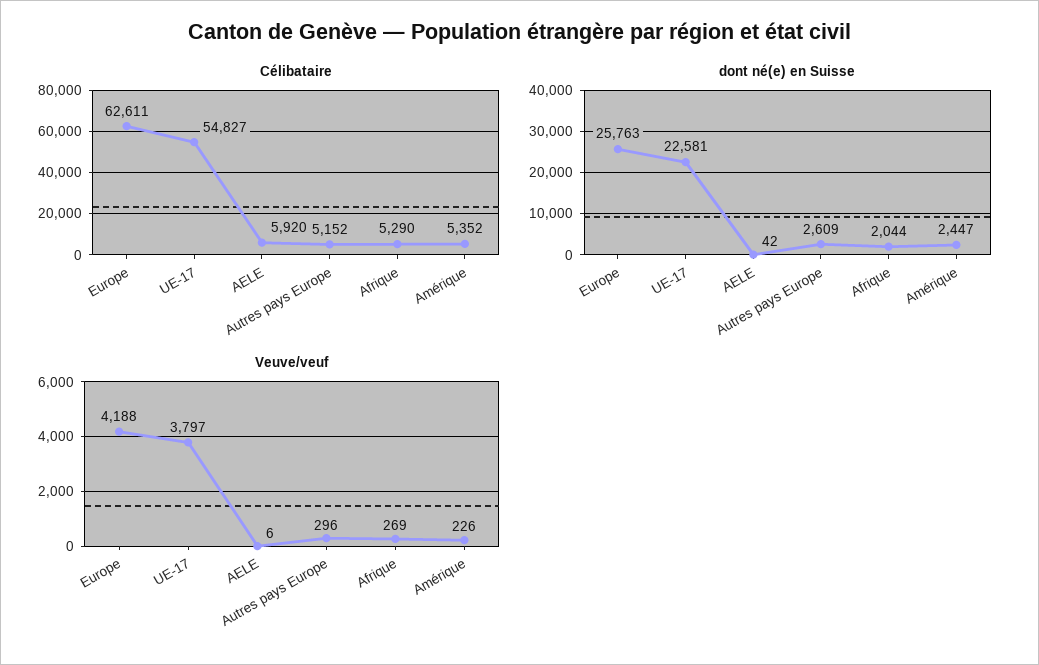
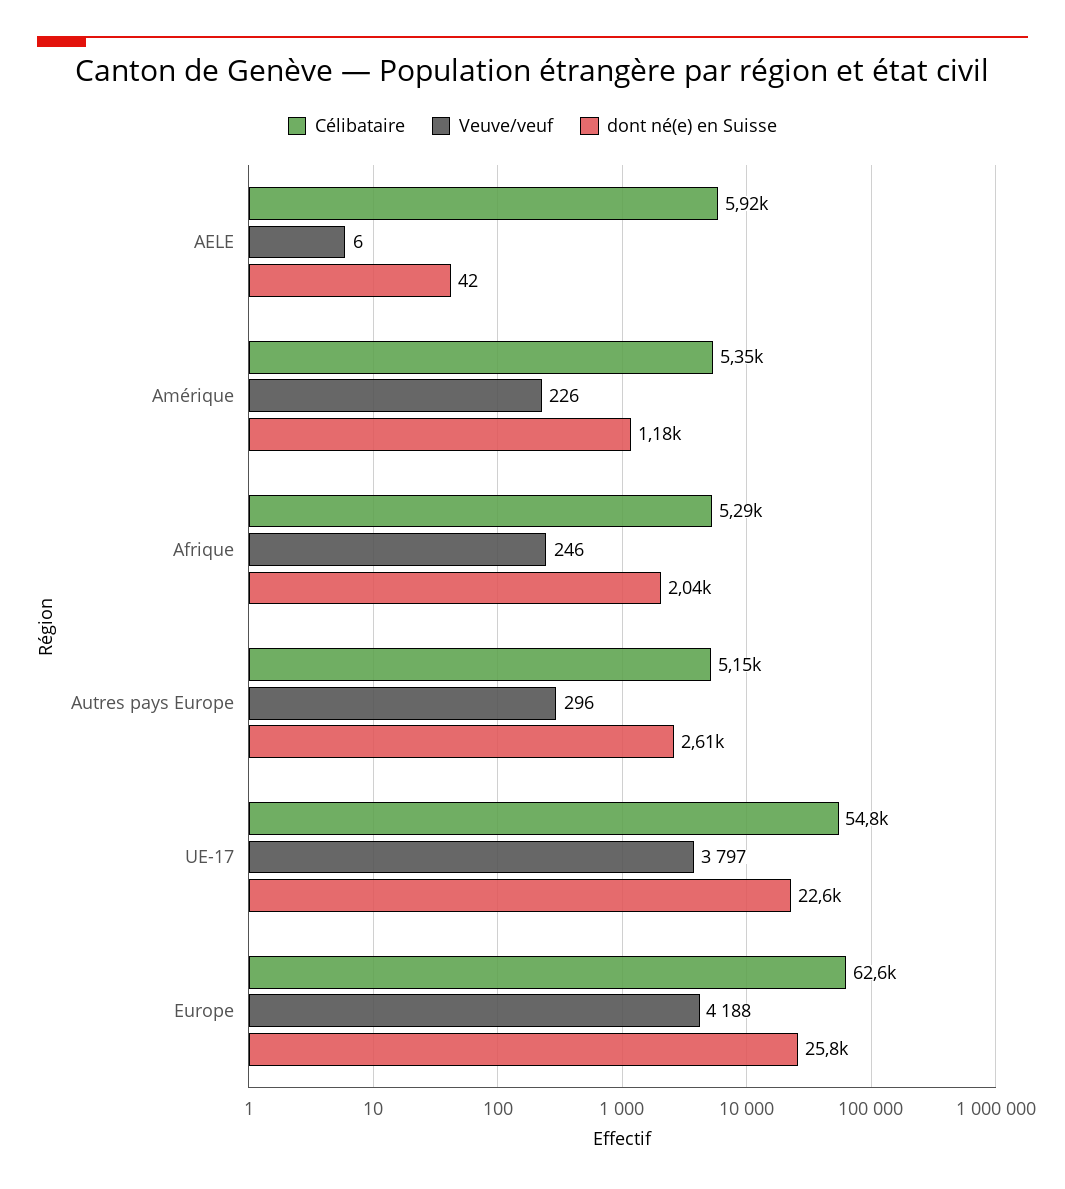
  {
    "Célibataire": {
      "Europe": 62611,
      "UE-17": 54827,
      "AELE": 5920,
      "Autres pays Europe": 5152,
      "Afrique": 5290,
      "Amérique": 5352
    },
    "dont né(e) en Suisse": {
      "Europe": 25763,
      "UE-17": 22581,
      "AELE": 42,
      "Autres pays Europe": 2609,
      "Afrique": 2044,
-     "Amérique": 2447
+     "Amérique": 1180
    },
    "Veuve/veuf": {
      "Europe": 4188,
      "UE-17": 3797,
      "AELE": 6,
      "Autres pays Europe": 296,
-     "Afrique": 269,
+     "Afrique": 246,
      "Amérique": 226
    }
  }

